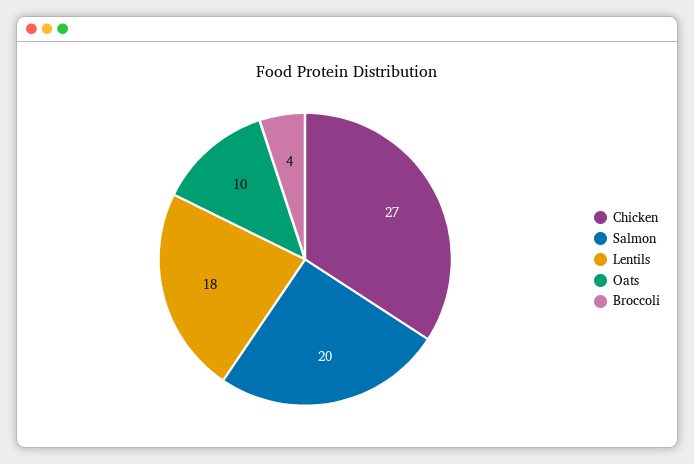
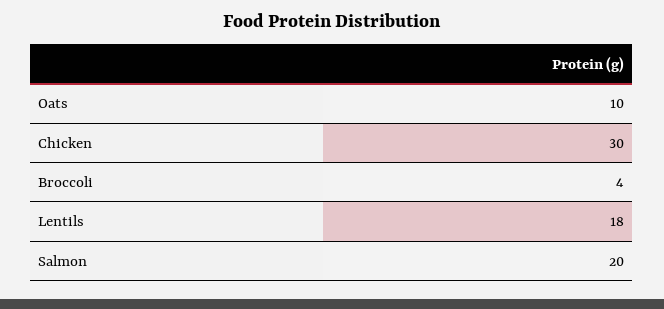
  {
-   "Chicken": 27,
+   "Chicken": 30,
    "Salmon": 20,
    "Lentils": 18,
    "Oats": 10,
    "Broccoli": 4
  }

